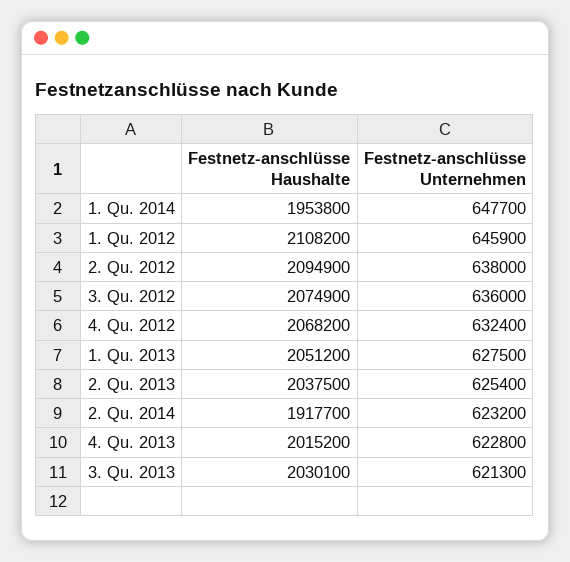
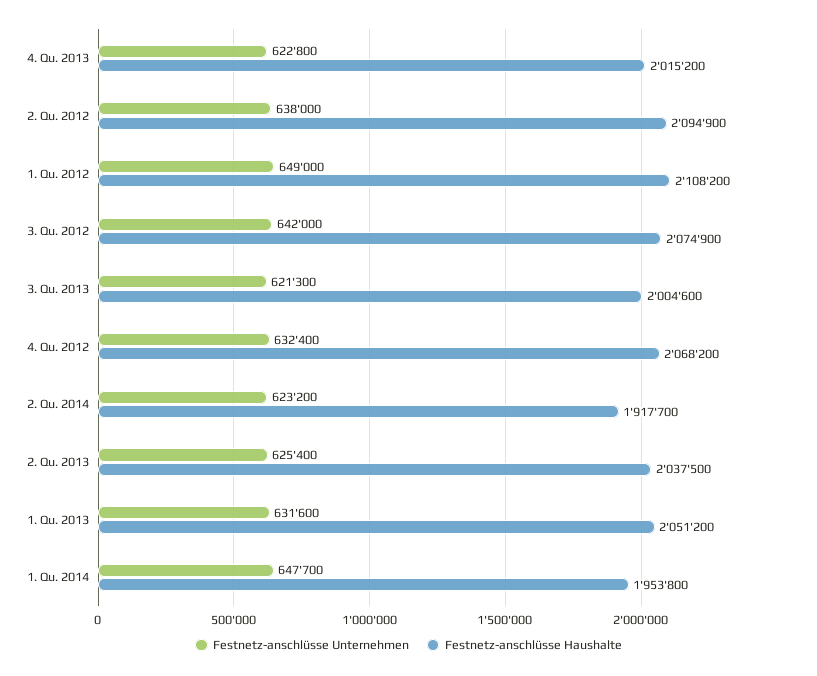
  {
    "Festnetz-anschlüsse Haushalte": {
      "1. Qu. 2014": 1953800,
      "1. Qu. 2012": 2108200,
      "2. Qu. 2012": 2094900,
      "3. Qu. 2012": 2074900,
      "4. Qu. 2012": 2068200,
      "1. Qu. 2013": 2051200,
      "2. Qu. 2013": 2037500,
      "2. Qu. 2014": 1917700,
      "4. Qu. 2013": 2015200,
-     "3. Qu. 2013": 2030100
+     "3. Qu. 2013": 2004600
    },
    "Festnetz-anschlüsse Unternehmen": {
      "1. Qu. 2014": 647700,
-     "1. Qu. 2012": 645900,
+     "1. Qu. 2012": 649000,
      "2. Qu. 2012": 638000,
-     "3. Qu. 2012": 636000,
+     "3. Qu. 2012": 642000,
      "4. Qu. 2012": 632400,
-     "1. Qu. 2013": 627500,
+     "1. Qu. 2013": 631600,
      "2. Qu. 2013": 625400,
      "2. Qu. 2014": 623200,
      "4. Qu. 2013": 622800,
      "3. Qu. 2013": 621300
    }
  }

